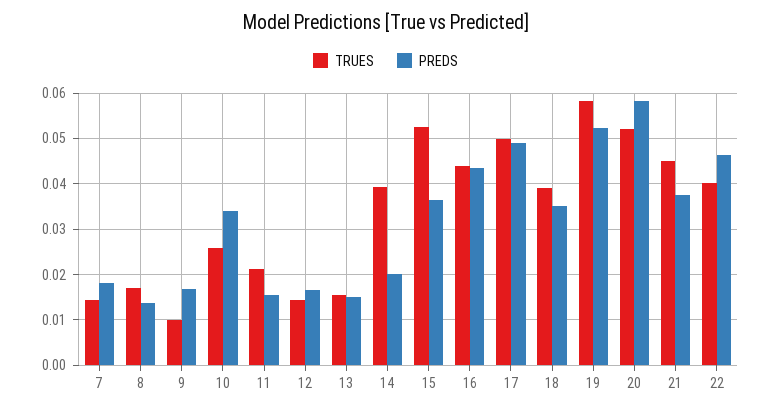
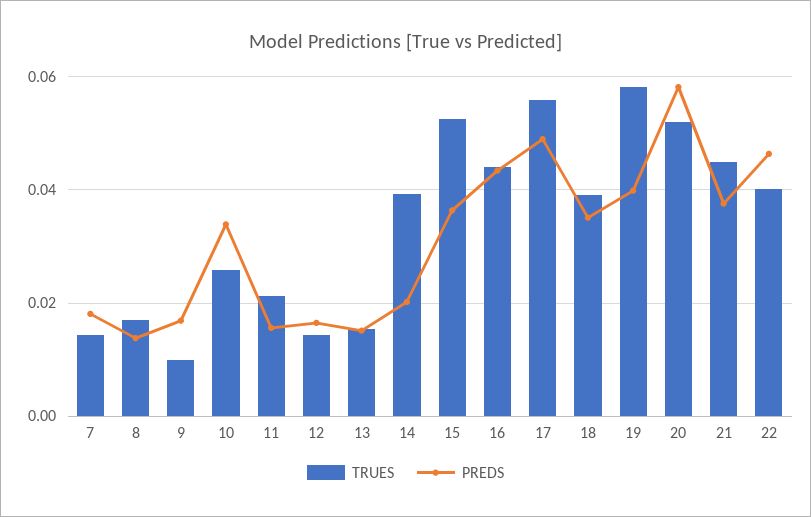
  {
    "TRUES": {
      "7": 0.014,
      "8": 0.018,
      "9": 0.01,
      "10": 0.026,
      "11": 0.022,
      "12": 0.014,
      "13": 0.016,
      "14": 0.04,
      "15": 0.052,
      "16": 0.044,
-     "17": 0.05,
+     "17": 0.056,
      "18": 0.04,
      "19": 0.058,
      "20": 0.052,
      "21": 0.046,
      "22": 0.04
    },
    "PREDS": {
      "7": 0.018,
      "8": 0.014,
      "9": 0.016,
      "10": 0.034,
      "11": 0.016,
      "12": 0.016,
      "13": 0.016,
      "14": 0.02,
      "15": 0.036,
      "16": 0.044,
      "17": 0.05,
      "18": 0.036,
-     "19": 0.052,
+     "19": 0.04,
      "20": 0.058,
      "21": 0.038,
      "22": 0.046
    }
  }

